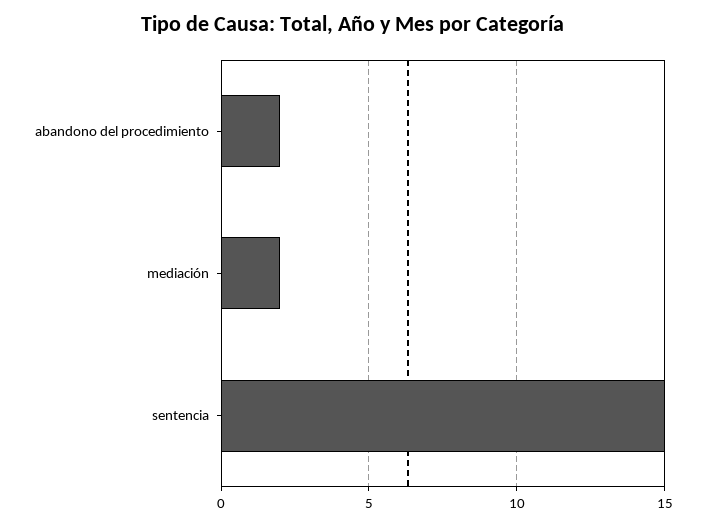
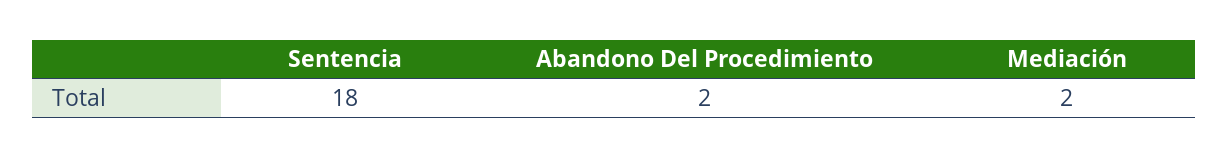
  {
    "abandono del procedimiento": 2,
    "mediación": 2,
-   "sentencia": 15
+   "sentencia": 18
  }

